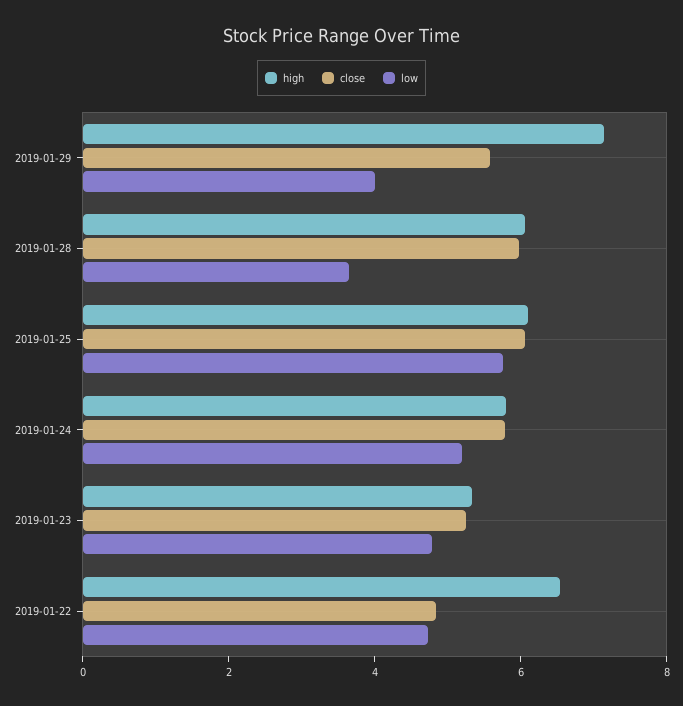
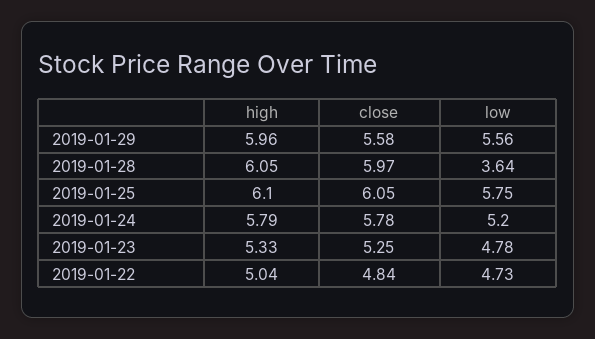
  {
    "high": {
-     "2019-01-29": 7,
+     "2019-01-29": 5.96,
      "2019-01-28": 6.05,
      "2019-01-25": 6.1,
      "2019-01-24": 5.79,
      "2019-01-23": 5.33,
-     "2019-01-22": 6.5
+     "2019-01-22": 5.04
    },
    "close": {
      "2019-01-29": 5.58,
      "2019-01-28": 5.97,
      "2019-01-25": 6.05,
      "2019-01-24": 5.78,
      "2019-01-23": 5.25,
      "2019-01-22": 4.84
    },
    "low": {
-     "2019-01-29": 4,
+     "2019-01-29": 5.56,
      "2019-01-28": 3.64,
      "2019-01-25": 5.75,
      "2019-01-24": 5.2,
      "2019-01-23": 4.78,
      "2019-01-22": 4.73
    }
  }

